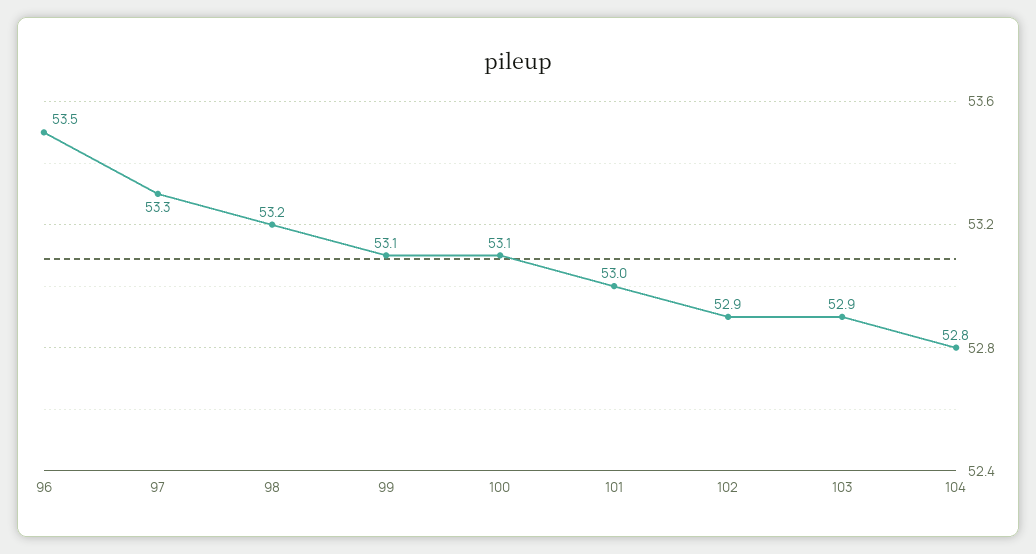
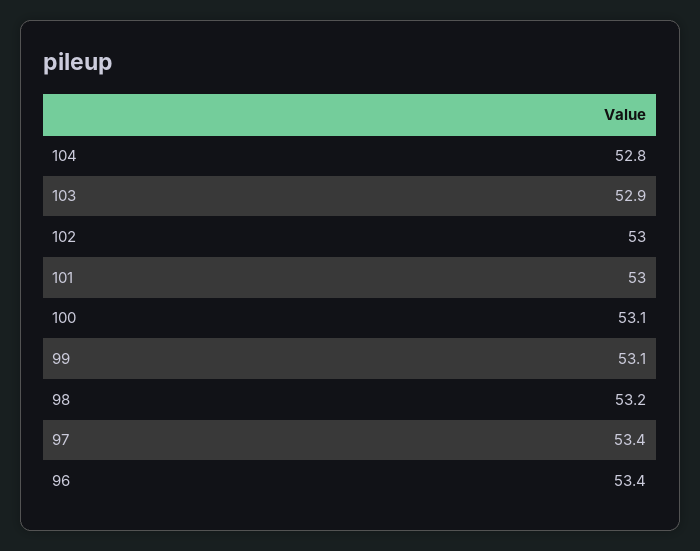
  {
-   "96": 53.5,
+   "96": 53.4,
-   "97": 53.3,
+   "97": 53.4,
    "98": 53.2,
    "99": 53.1,
    "100": 53.1,
    "101": 53,
-   "102": 52.9,
+   "102": 53,
    "103": 52.9,
    "104": 52.8
  }

